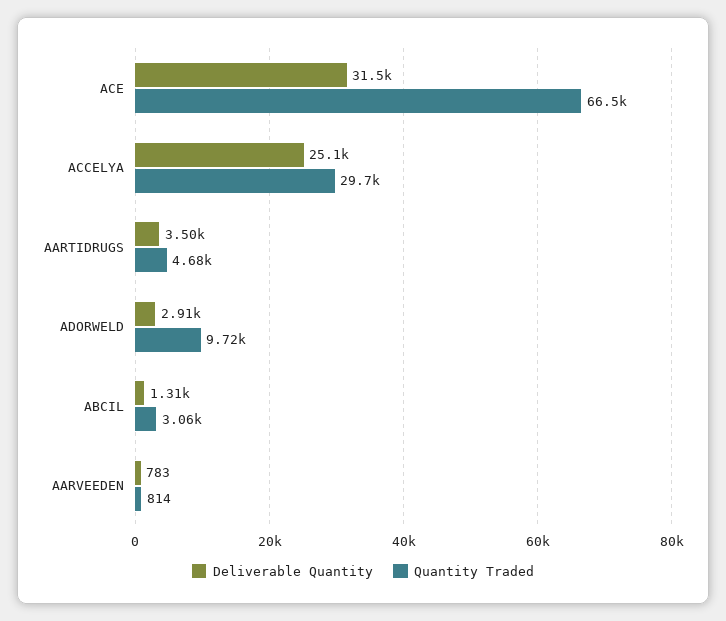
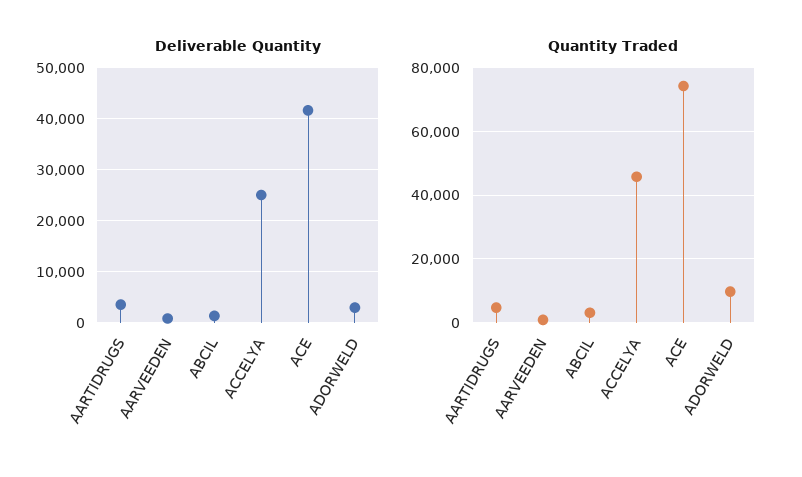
  {
    "Deliverable Quantity": {
-     "ACE": 31500,
+     "ACE": 42000,
      "ACCELYA": 25100,
      "AARTIDRUGS": 3500,
      "ADORWELD": 2910,
      "ABCIL": 1310,
      "AARVEEDEN": 783
    },
    "Quantity Traded": {
-     "ACE": 66500,
+     "ACE": 74000,
-     "ACCELYA": 29700,
+     "ACCELYA": 46000,
      "AARTIDRUGS": 4680,
      "ADORWELD": 9720,
      "ABCIL": 3060,
      "AARVEEDEN": 814
    }
  }

